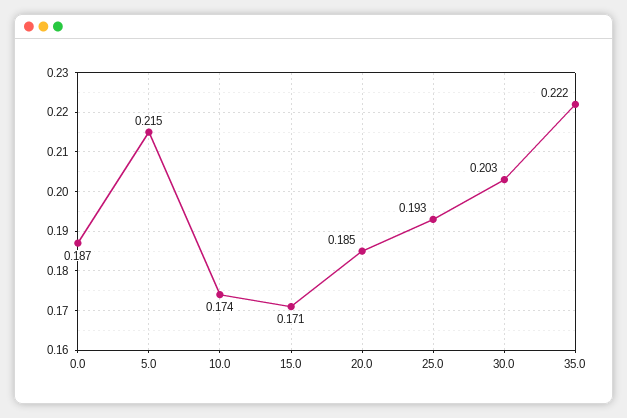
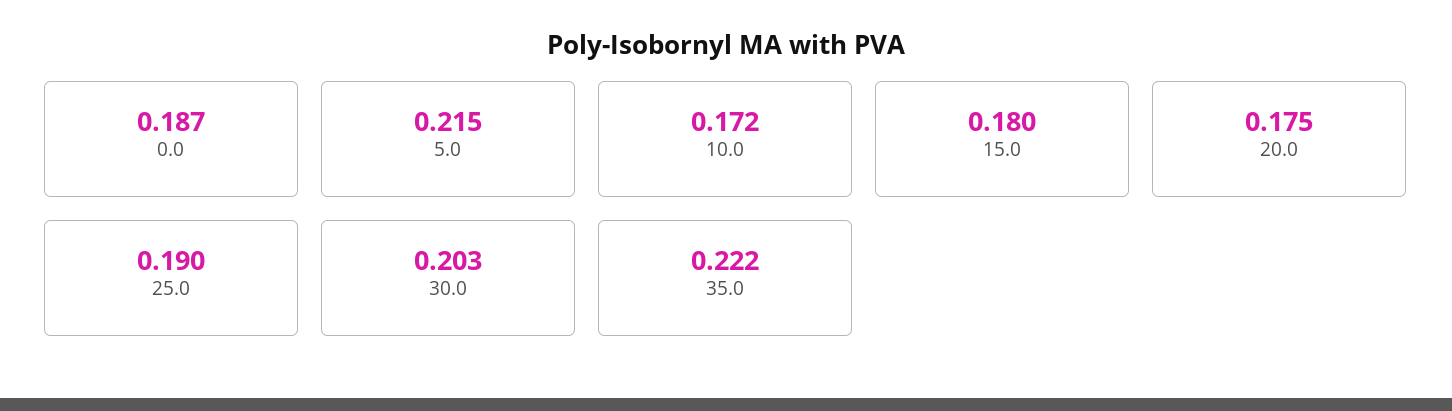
  {
    "0.0": 0.187,
    "5.0": 0.215,
-   "10.0": 0.174,
+   "10.0": 0.172,
-   "15.0": 0.171,
+   "15.0": 0.18,
-   "20.0": 0.185,
+   "20.0": 0.175,
-   "25.0": 0.193,
+   "25.0": 0.19,
    "30.0": 0.203,
    "35.0": 0.222
  }

